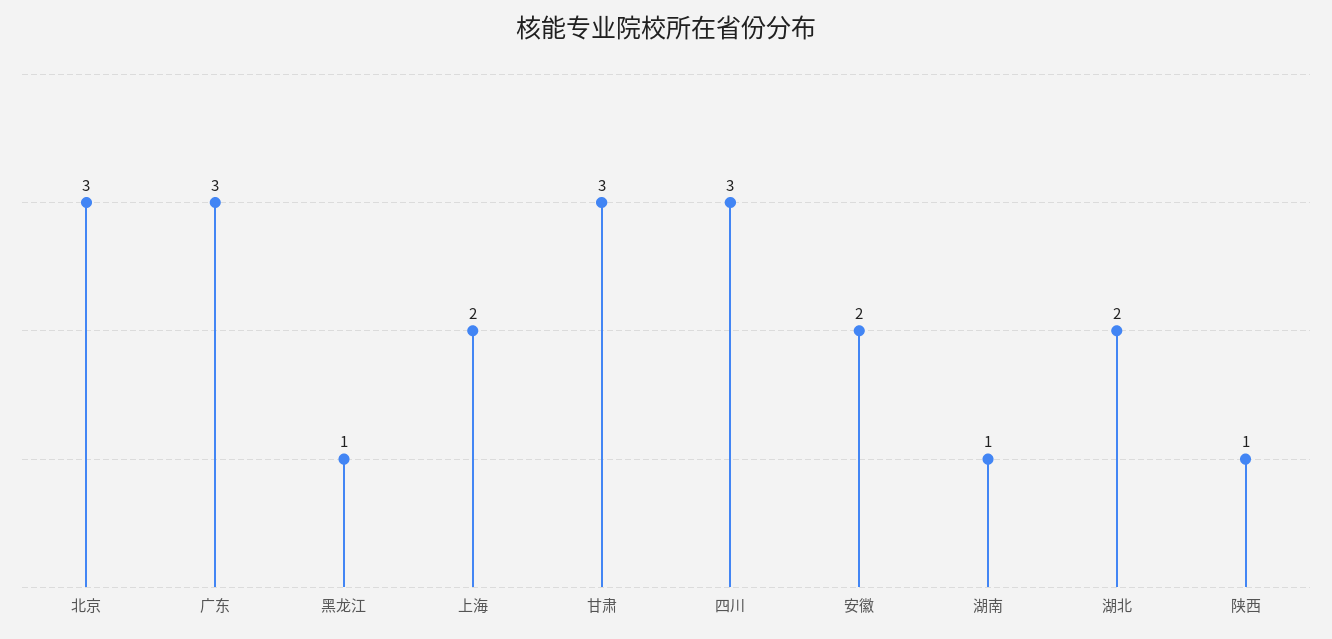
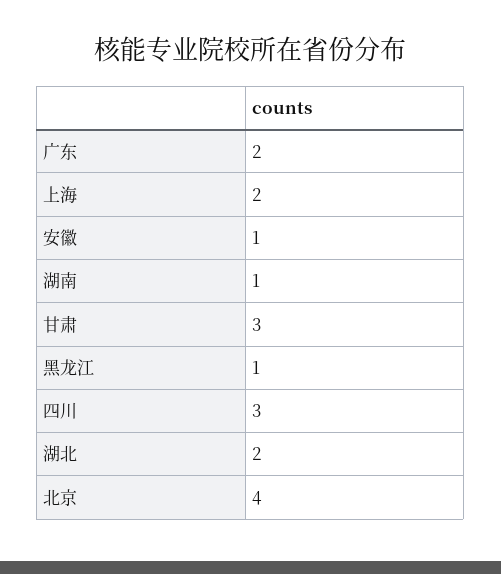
  {
-   "北京": 3,
+   "北京": 4,
-   "广东": 3,
+   "广东": 2,
    "黑龙江": 1,
    "上海": 2,
    "甘肃": 3,
    "四川": 3,
-   "安徽": 2,
+   "安徽": 1,
    "湖南": 1,
-   "湖北": 2,
+   "湖北": 2
-   "陕西": 1
  }

